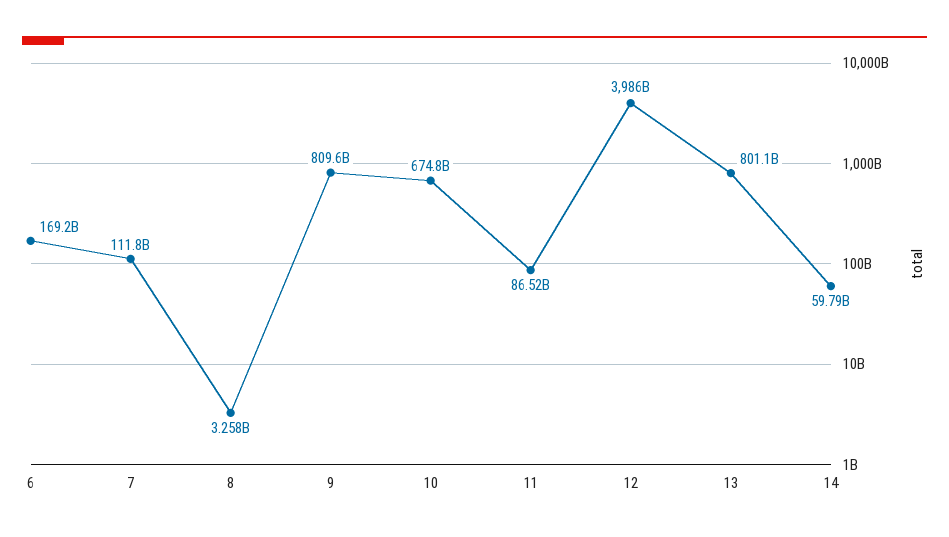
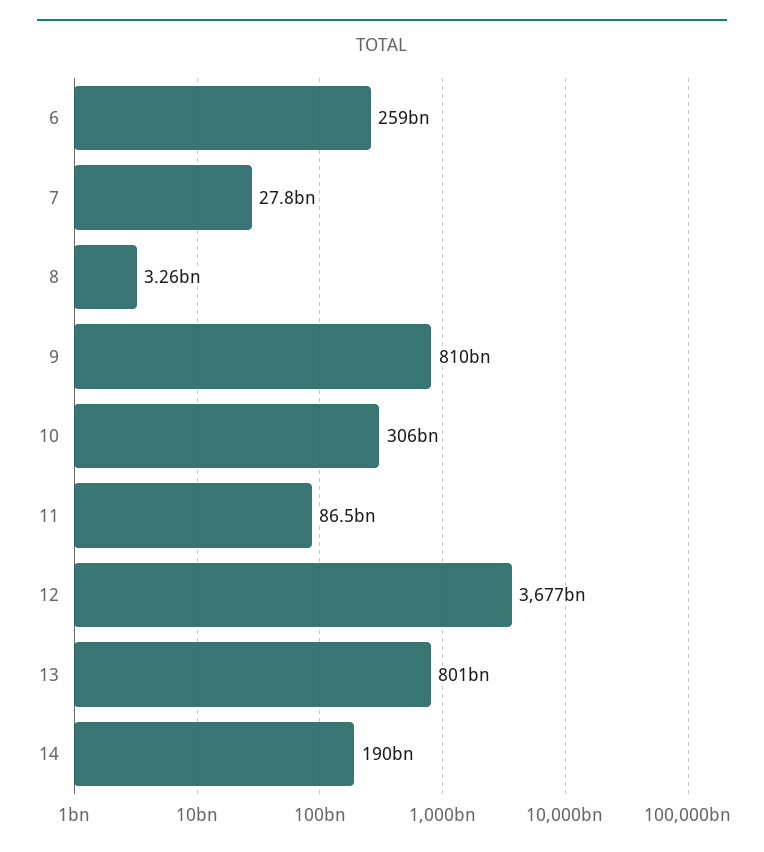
  {
-   "6": 169200000000,
+   "6": 259000000000,
-   "7": 111800000000,
+   "7": 27800000000,
    "8": 3258000000,
    "9": 809600000000,
-   "10": 674800000000,
+   "10": 306000000000,
    "11": 86520000000,
-   "12": 3986000000000,
+   "12": 3677000000000,
    "13": 801100000000,
-   "14": 59790000000
+   "14": 190000000000
  }

